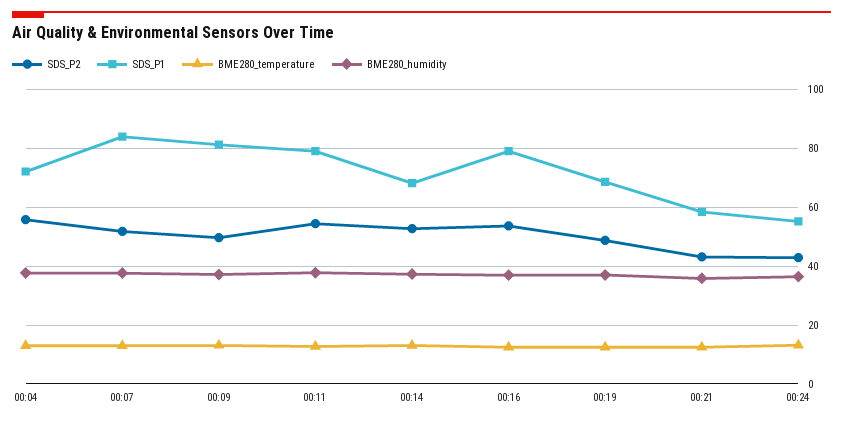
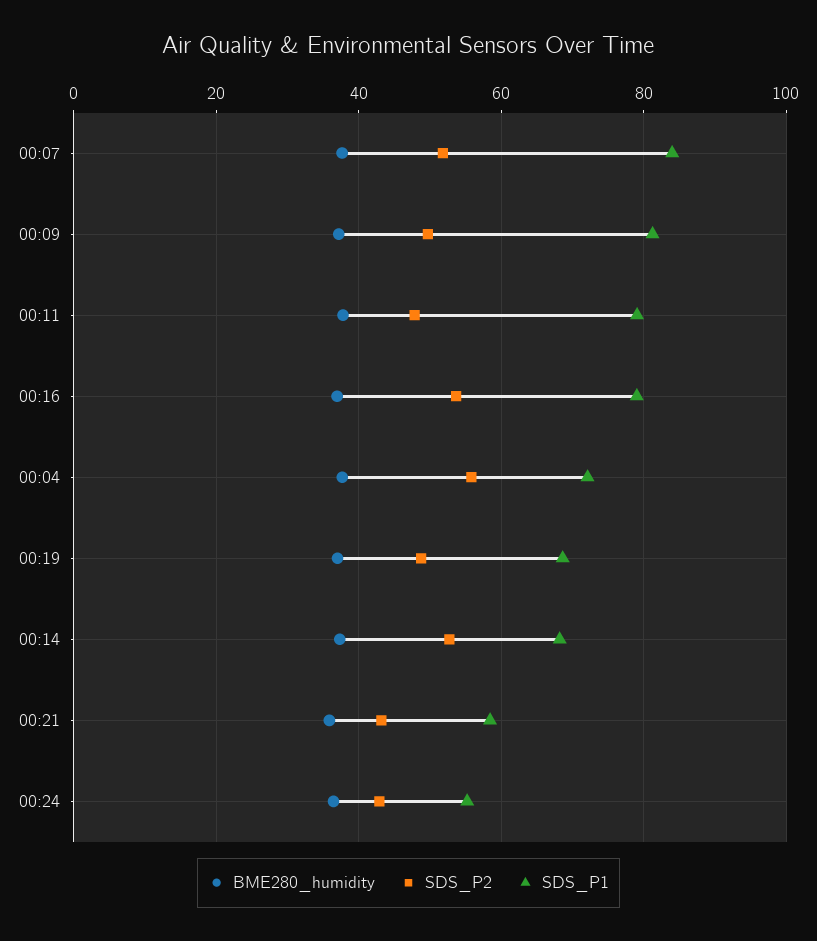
  {
    "SDS_P2": {
      "00:04": 56,
      "00:07": 52,
      "00:09": 50,
-     "00:11": 55,
+     "00:11": 48,
      "00:14": 52,
      "00:16": 54,
      "00:19": 48,
      "00:21": 44,
      "00:24": 42
    },
    "SDS_P1": {
      "00:04": 72,
      "00:07": 84,
      "00:09": 82,
      "00:11": 80,
      "00:14": 68,
      "00:16": 80,
      "00:19": 68,
      "00:21": 58,
      "00:24": 56
    },
-   "BME280_temperature": {
-     "00:04": 12.5,
-     "00:07": 12.5,
-     "00:09": 12.5,
-     "00:11": 12.5,
-     "00:14": 12.5,
-     "00:16": 12.5,
-     "00:19": 12.5,
-     "00:21": 12.5,
-     "00:24": 12.5
-   },
    "BME280_humidity": {
      "00:04": 38,
      "00:07": 38,
      "00:09": 38,
      "00:11": 38,
      "00:14": 38,
      "00:16": 36,
      "00:19": 38,
      "00:21": 36,
      "00:24": 36
    }
  }

